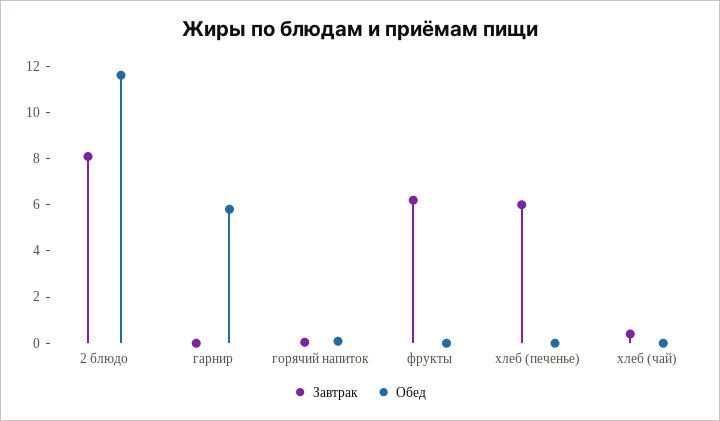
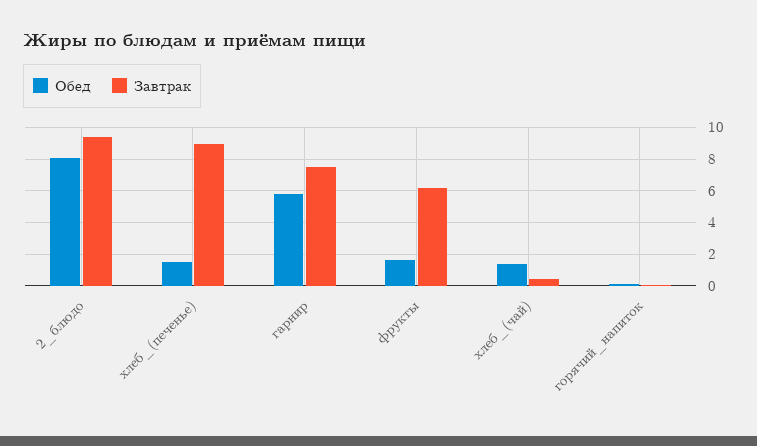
  {
    "Завтрак": {
-     "2 блюдо": 8,
+     "2 блюдо": 9.5,
-     "гарнир": 0,
+     "гарнир": 7.5,
      "горячий напиток": 0,
      "фрукты": 6,
-     "хлеб (печенье)": 6,
+     "хлеб (печенье)": 9,
      "хлеб (чай)": 0.5
    },
    "Обед": {
-     "2 блюдо": 11.5,
+     "2 блюдо": 8,
      "гарнир": 6,
      "горячий напиток": 0,
-     "фрукты": 0,
+     "фрукты": 1.5,
-     "хлеб (печенье)": 0,
+     "хлеб (печенье)": 1.5,
-     "хлеб (чай)": 0
+     "хлеб (чай)": 1.5
    }
  }

